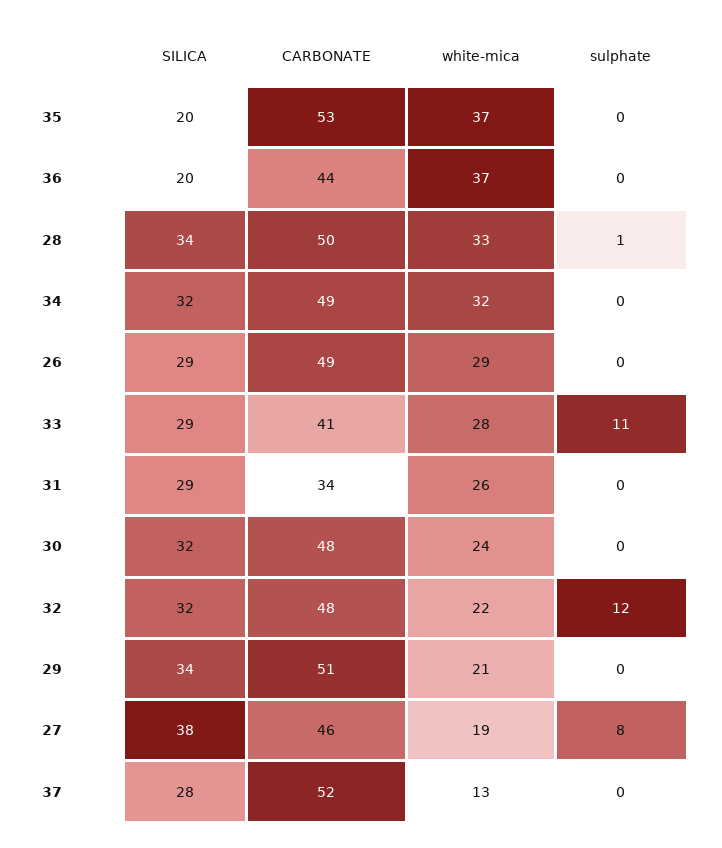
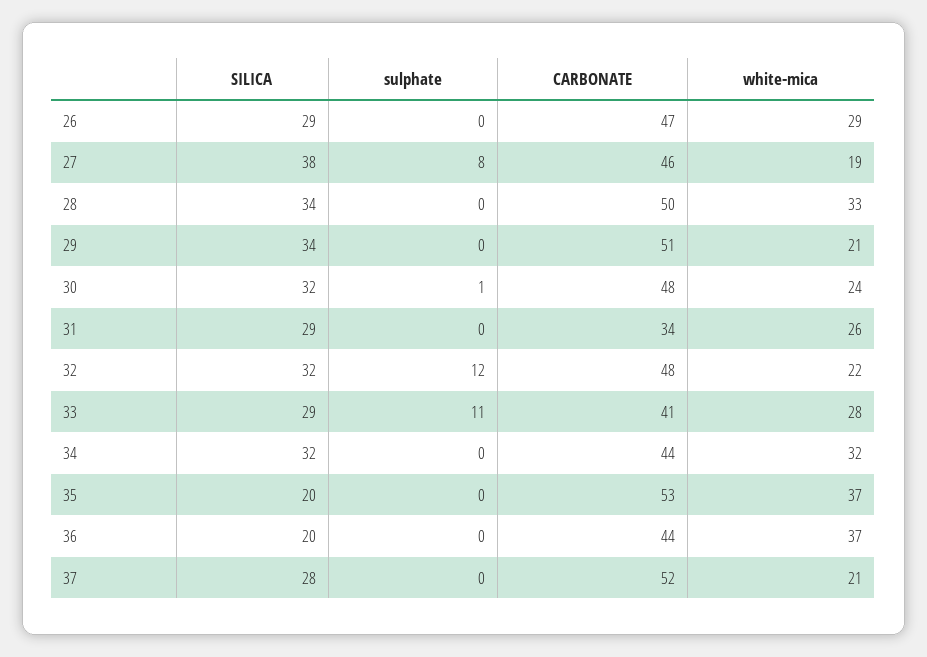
  {
    "SILICA": {
      "35": 20,
      "36": 20,
      "28": 34,
      "34": 32,
      "26": 29,
      "33": 29,
      "31": 29,
      "30": 32,
      "32": 32,
      "29": 34,
      "27": 38,
      "37": 28
    },
    "CARBONATE": {
      "35": 53,
      "36": 44,
      "28": 50,
-     "34": 49,
+     "34": 44,
-     "26": 49,
+     "26": 47,
      "33": 41,
      "31": 34,
      "30": 48,
      "32": 48,
      "29": 51,
      "27": 46,
      "37": 52
    },
    "white-mica": {
      "35": 37,
      "36": 37,
      "28": 33,
      "34": 32,
      "26": 29,
      "33": 28,
      "31": 26,
      "30": 24,
      "32": 22,
      "29": 21,
      "27": 19,
-     "37": 13
+     "37": 21
    },
    "sulphate": {
      "35": 0,
      "36": 0,
-     "28": 1,
+     "28": 0,
      "34": 0,
      "26": 0,
      "33": 11,
      "31": 0,
-     "30": 0,
+     "30": 1,
      "32": 12,
      "29": 0,
      "27": 8,
      "37": 0
    }
  }

